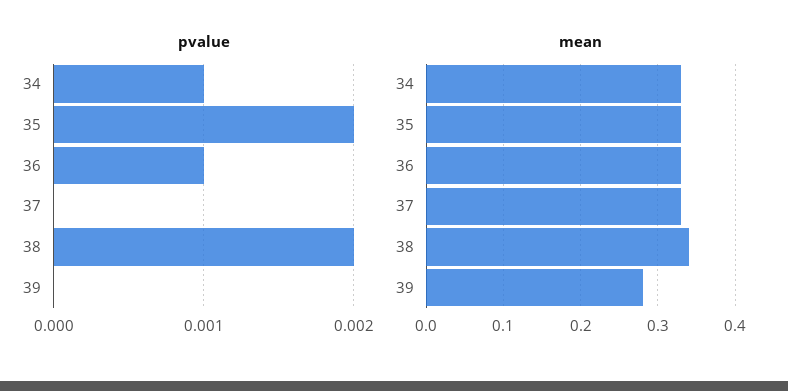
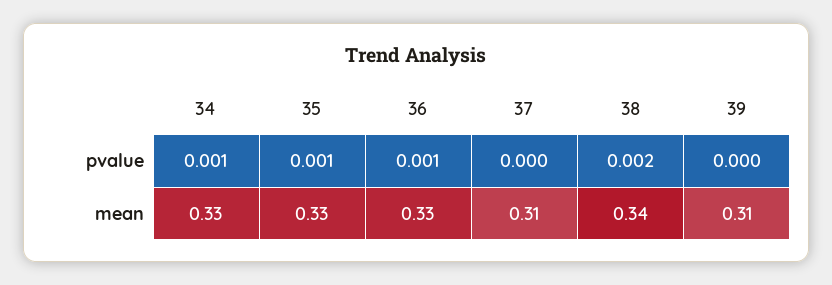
  {
    "pvalue": {
      "34": 0.001,
-     "35": 0.002,
+     "35": 0.001,
      "36": 0.001,
      "37": 0,
      "38": 0.002,
      "39": 0
    },
    "mean": {
      "34": 0.33,
      "35": 0.33,
      "36": 0.33,
-     "37": 0.33,
+     "37": 0.31,
      "38": 0.34,
-     "39": 0.28
+     "39": 0.31
    }
  }

